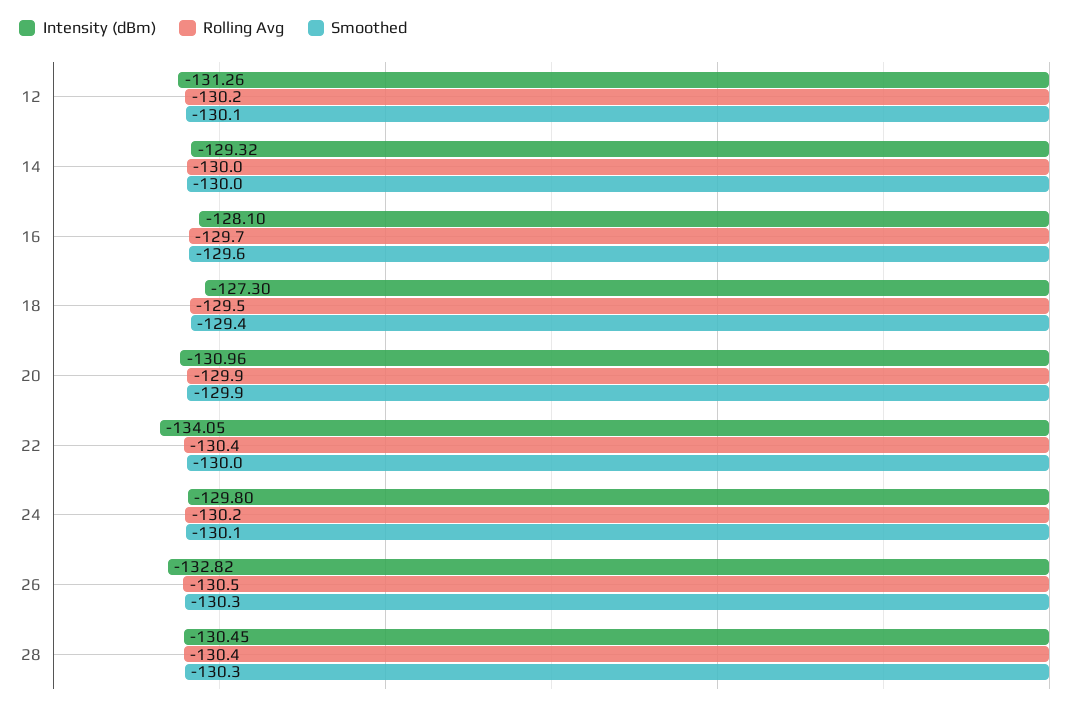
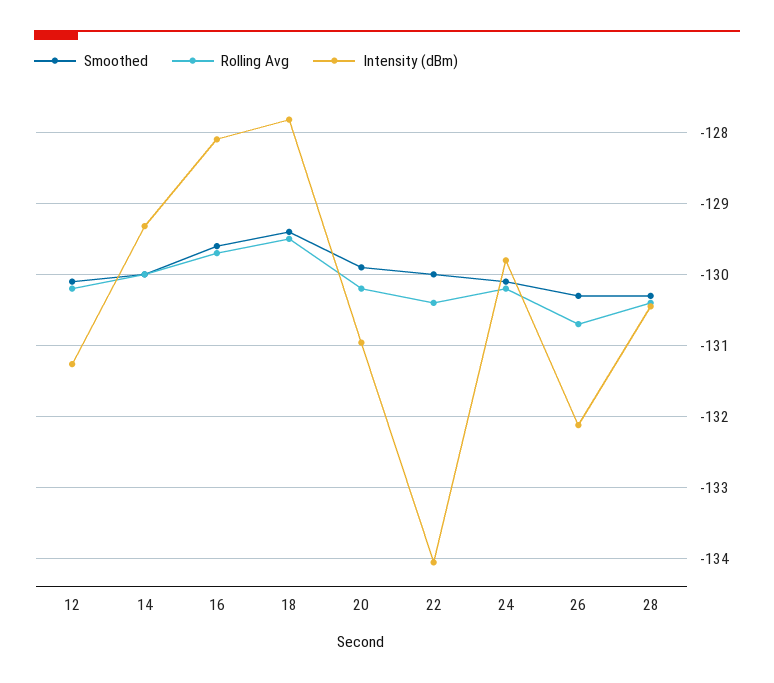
  {
    "Intensity (dBm)": {
      "12": -131.26,
      "14": -129.32,
      "16": -128.1,
-     "18": -127.3,
+     "18": -127.8,
      "20": -130.96,
      "22": -134.05,
      "24": -129.8,
-     "26": -132.82,
+     "26": -132.1,
      "28": -130.45
    },
    "Rolling Avg": {
      "12": -130.2,
      "14": -130,
      "16": -129.7,
      "18": -129.5,
-     "20": -129.9,
+     "20": -130.2,
      "22": -130.4,
      "24": -130.2,
-     "26": -130.5,
+     "26": -130.7,
      "28": -130.4
    },
    "Smoothed": {
      "12": -130.1,
      "14": -130,
      "16": -129.6,
      "18": -129.4,
      "20": -129.9,
      "22": -130,
      "24": -130.1,
      "26": -130.3,
      "28": -130.3
    }
  }

